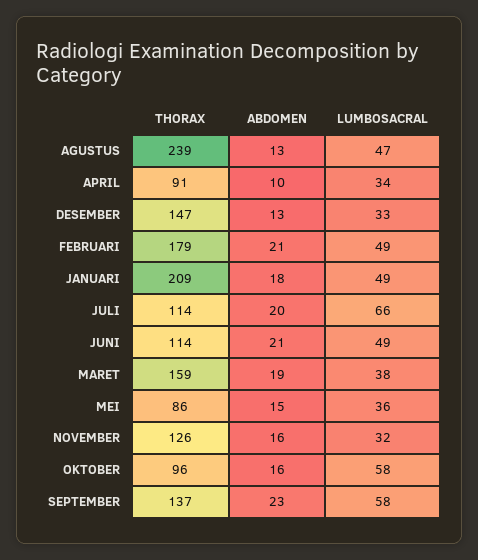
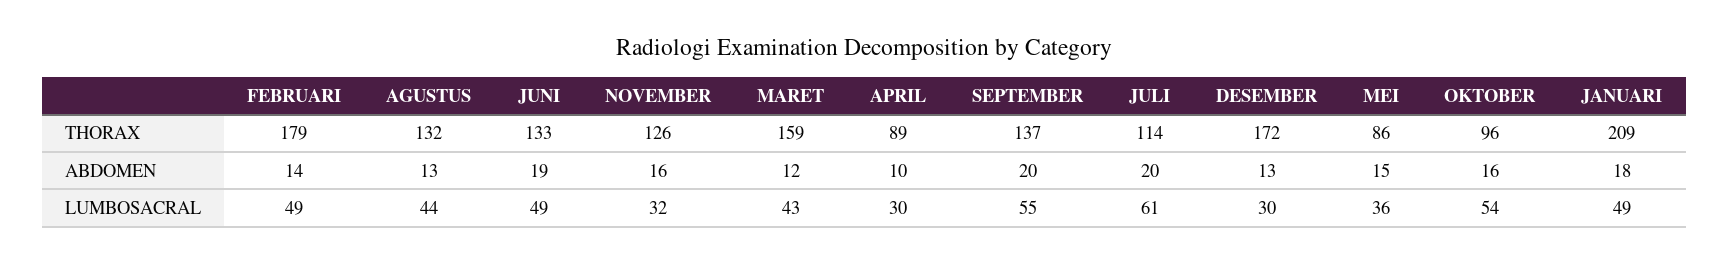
  {
    "THORAX": {
-     "AGUSTUS": 239,
+     "AGUSTUS": 132,
-     "APRIL": 91,
+     "APRIL": 89,
-     "DESEMBER": 147,
+     "DESEMBER": 172,
      "FEBRUARI": 179,
      "JANUARI": 209,
      "JULI": 114,
-     "JUNI": 114,
+     "JUNI": 133,
      "MARET": 159,
      "MEI": 86,
      "NOVEMBER": 126,
      "OKTOBER": 96,
      "SEPTEMBER": 137
    },
    "ABDOMEN": {
      "AGUSTUS": 13,
      "APRIL": 10,
      "DESEMBER": 13,
-     "FEBRUARI": 21,
+     "FEBRUARI": 14,
      "JANUARI": 18,
      "JULI": 20,
-     "JUNI": 21,
+     "JUNI": 19,
-     "MARET": 19,
+     "MARET": 12,
      "MEI": 15,
      "NOVEMBER": 16,
      "OKTOBER": 16,
-     "SEPTEMBER": 23
+     "SEPTEMBER": 20
    },
    "LUMBOSACRAL": {
-     "AGUSTUS": 47,
+     "AGUSTUS": 44,
-     "APRIL": 34,
+     "APRIL": 30,
-     "DESEMBER": 33,
+     "DESEMBER": 30,
      "FEBRUARI": 49,
      "JANUARI": 49,
-     "JULI": 66,
+     "JULI": 61,
      "JUNI": 49,
-     "MARET": 38,
+     "MARET": 43,
      "MEI": 36,
      "NOVEMBER": 32,
-     "OKTOBER": 58,
+     "OKTOBER": 54,
-     "SEPTEMBER": 58
+     "SEPTEMBER": 55
    }
  }

